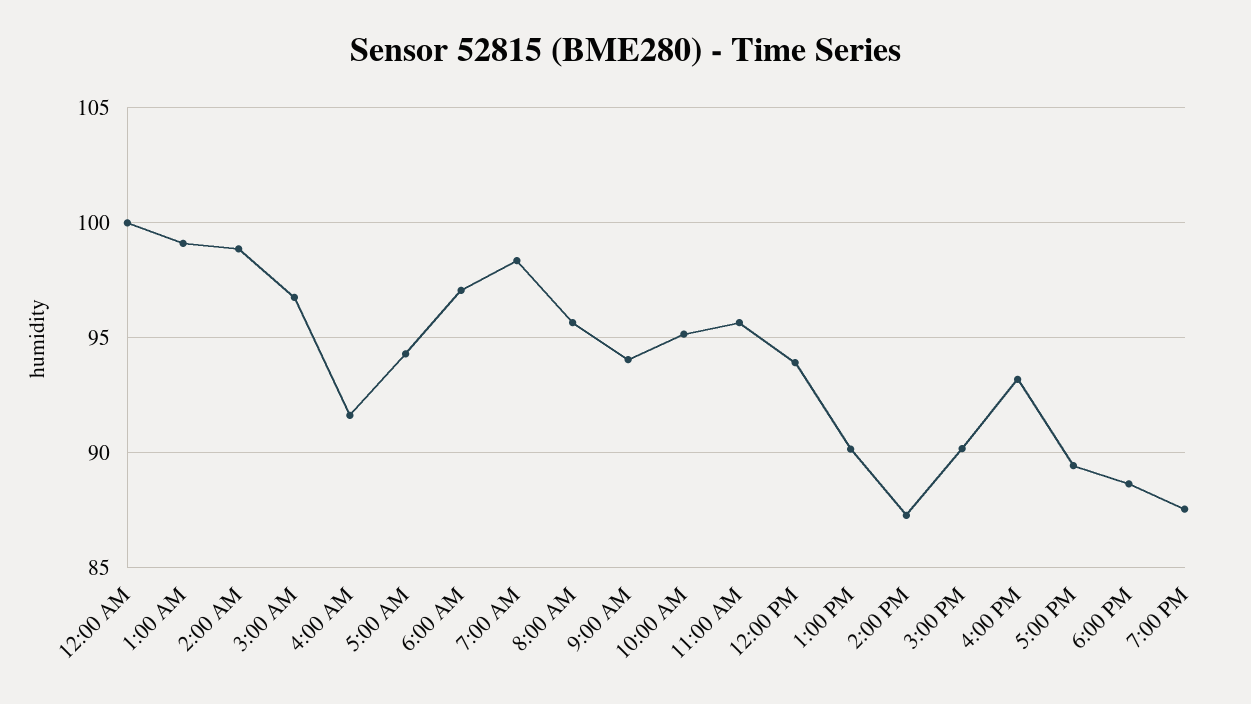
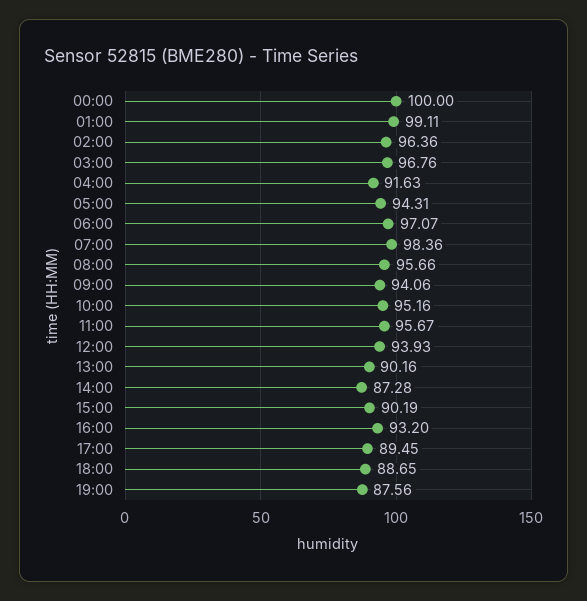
  {
    "12:00 AM": 100,
    "1:00 AM": 99.11,
-   "2:00 AM": 99,
+   "2:00 AM": 96.36,
    "3:00 AM": 96.76,
    "4:00 AM": 91.63,
    "5:00 AM": 94.31,
    "6:00 AM": 97.07,
    "7:00 AM": 98.36,
    "8:00 AM": 95.66,
    "9:00 AM": 94.06,
    "10:00 AM": 95.16,
    "11:00 AM": 95.67,
    "12:00 PM": 93.93,
    "1:00 PM": 90.16,
    "2:00 PM": 87.28,
    "3:00 PM": 90.19,
    "4:00 PM": 93.2,
    "5:00 PM": 89.45,
    "6:00 PM": 88.65,
    "7:00 PM": 87.56
  }

